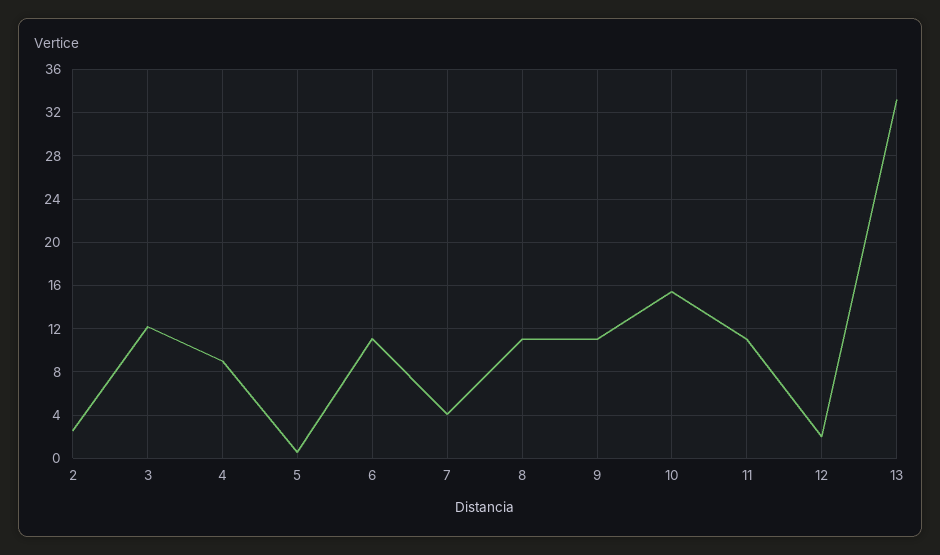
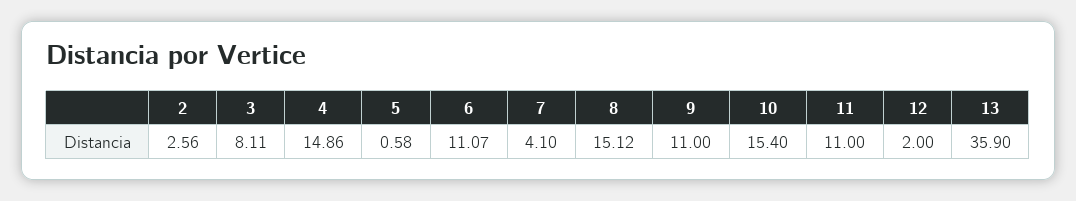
  {
    "2": 2.56,
-   "3": 12,
+   "3": 8.11,
-   "4": 9,
+   "4": 14.86,
    "5": 0.58,
    "6": 11.07,
    "7": 4.1,
-   "8": 11,
+   "8": 15.12,
    "9": 11,
    "10": 15.4,
    "11": 11,
    "12": 2,
-   "13": 33
+   "13": 35.9
  }

